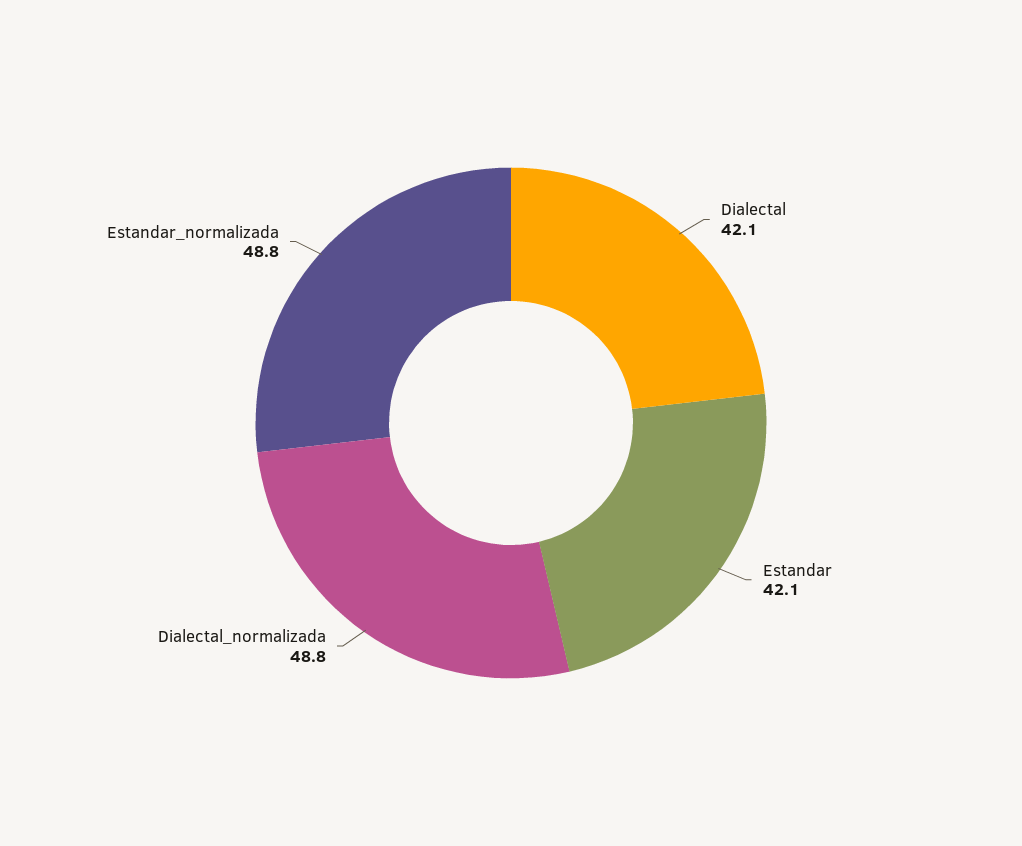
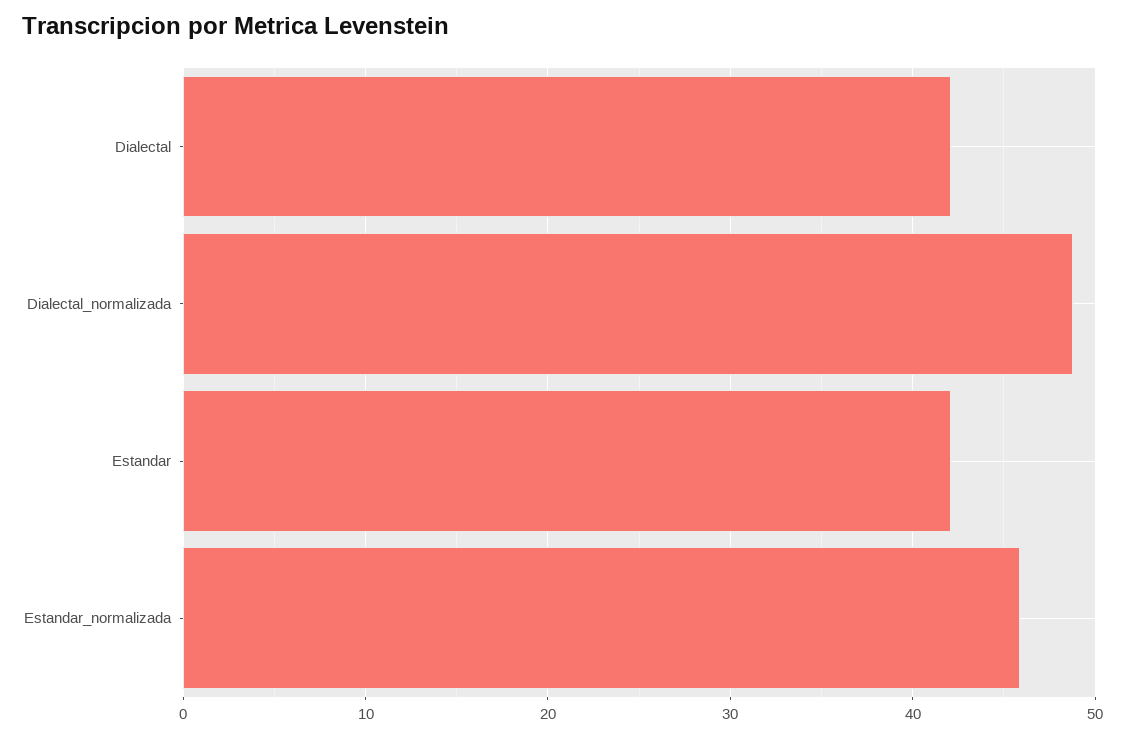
  {
    "Dialectal": 42.1,
    "Estandar": 42.1,
    "Dialectal_normalizada": 48.8,
-   "Estandar_normalizada": 48.8
+   "Estandar_normalizada": 46
  }

